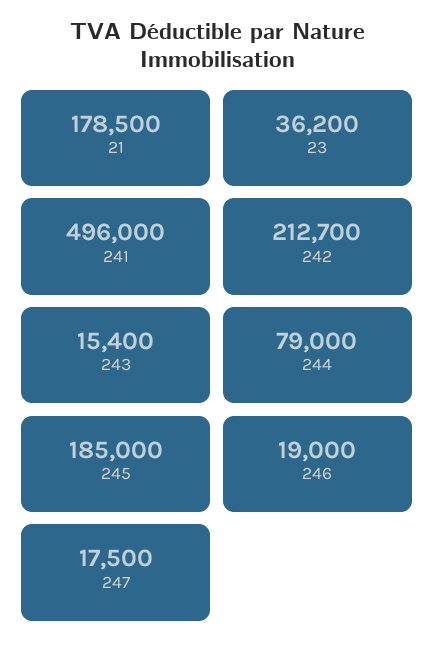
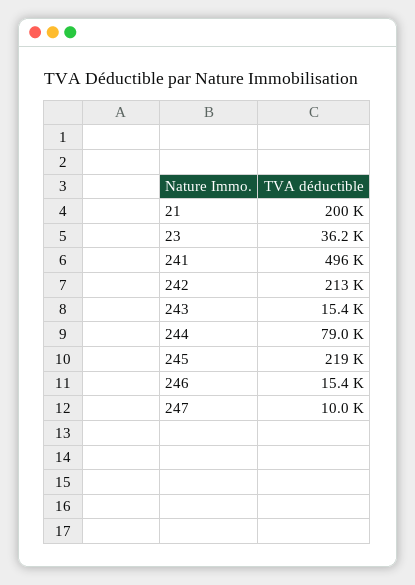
  {
-   "21": 178500,
+   "21": 200000,
    "23": 36200,
    "241": 496000,
    "242": 212700,
    "243": 15400,
    "244": 79000,
-   "245": 185000,
+   "245": 219000,
-   "246": 19000,
+   "246": 15400,
-   "247": 17500
+   "247": 10000
  }

